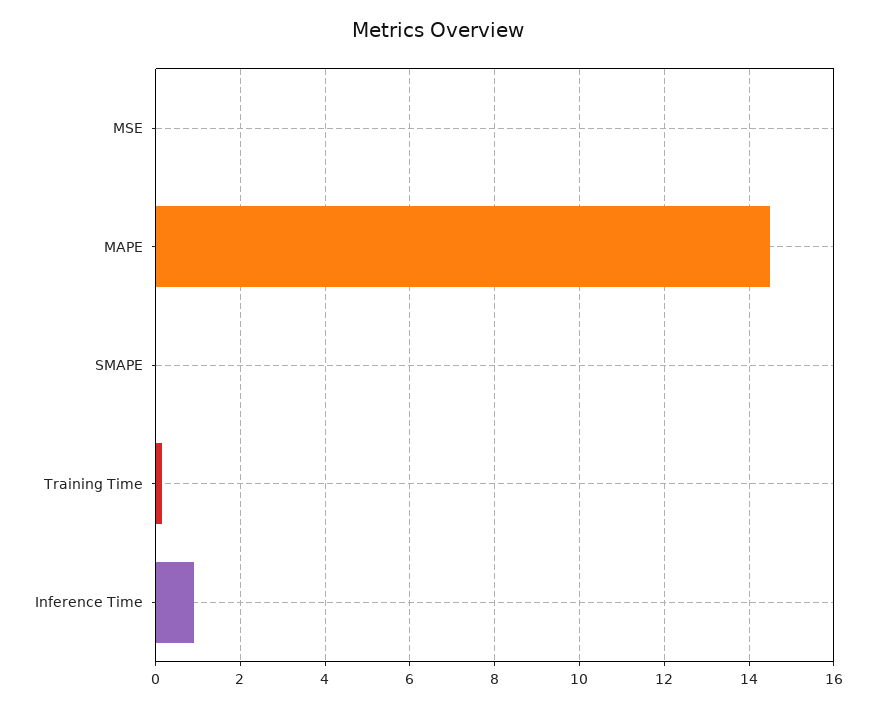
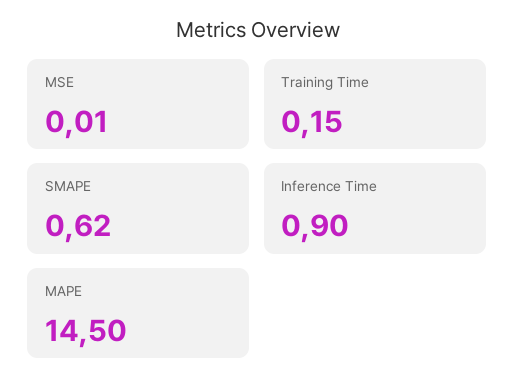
  {
    "MSE": 0.01,
    "MAPE": 14.5,
-   "SMAPE": 0,
+   "SMAPE": 0.62,
    "Training Time": 0.15,
    "Inference Time": 0.9
  }

